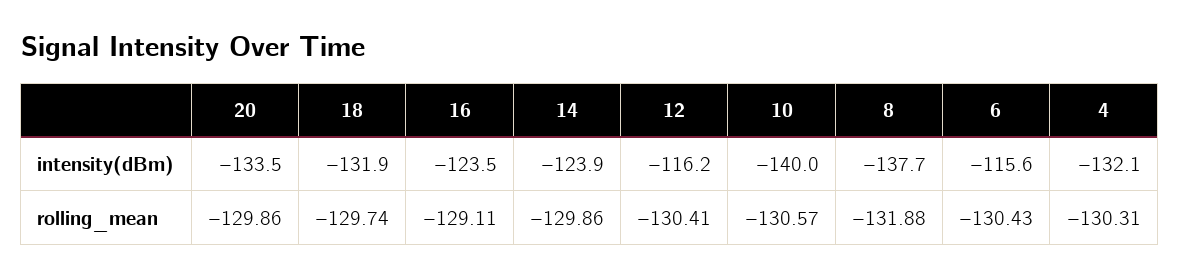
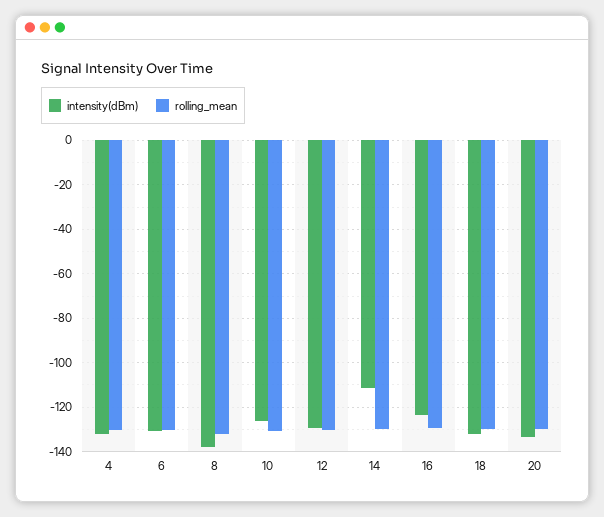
  {
    "intensity(dBm)": {
      "20": -133.5,
      "18": -131.9,
      "16": -123.5,
-     "14": -123.9,
+     "14": -110,
-     "12": -116.2,
+     "12": -130,
-     "10": -140,
+     "10": -125,
      "8": -137.7,
-     "6": -115.6,
+     "6": -130,
      "4": -132.1
    },
    "rolling_mean": {
      "20": -129.86,
      "18": -129.74,
      "16": -129.11,
      "14": -129.86,
      "12": -130.41,
      "10": -130.57,
      "8": -131.88,
      "6": -130.43,
      "4": -130.31
    }
  }

